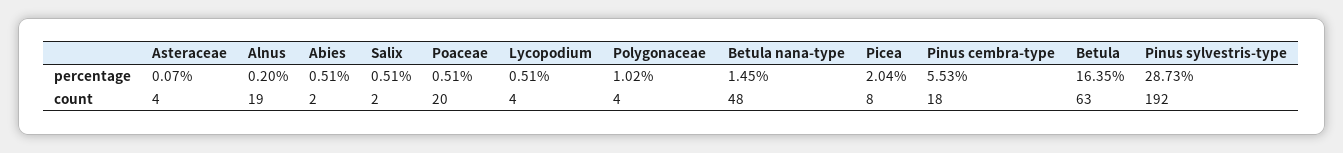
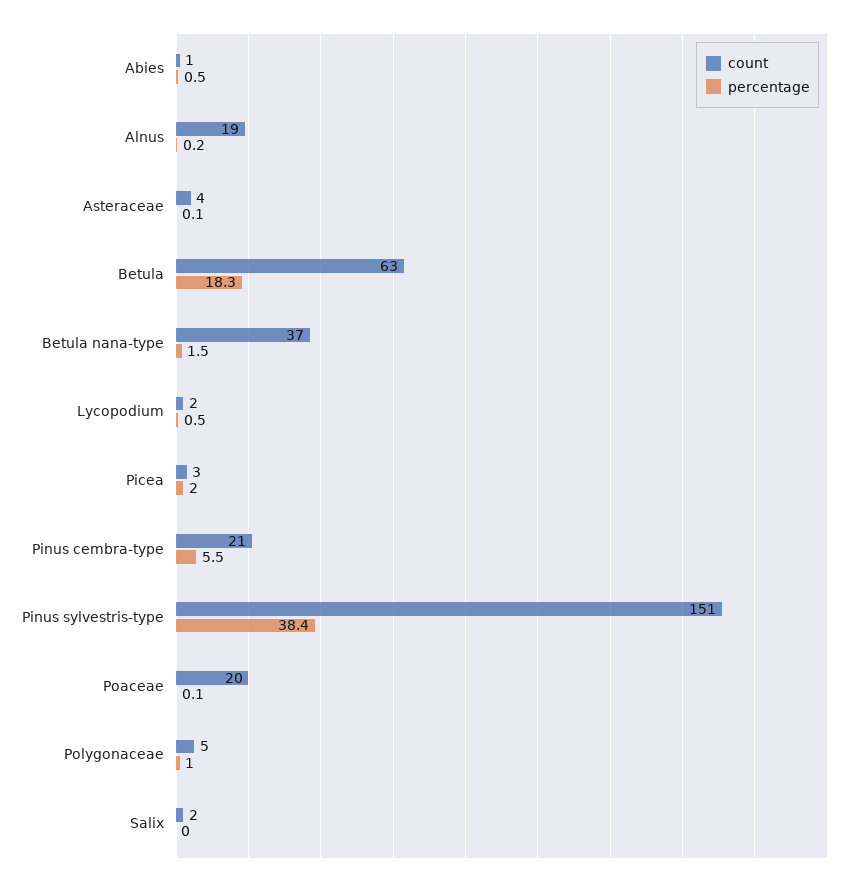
  {
    "percentage": {
      "Asteraceae": 0.07,
      "Alnus": 0.2,
      "Abies": 0.51,
-     "Salix": 0.51,
+     "Salix": 0,
-     "Poaceae": 0.51,
+     "Poaceae": 0.1,
      "Lycopodium": 0.51,
      "Polygonaceae": 1.02,
      "Betula nana-type": 1.45,
      "Picea": 2.04,
      "Pinus cembra-type": 5.53,
-     "Betula": 16.35,
+     "Betula": 18.3,
-     "Pinus sylvestris-type": 28.73
+     "Pinus sylvestris-type": 38.4
    },
    "count": {
      "Asteraceae": 4,
      "Alnus": 19,
-     "Abies": 2,
+     "Abies": 1,
      "Salix": 2,
      "Poaceae": 20,
-     "Lycopodium": 4,
+     "Lycopodium": 2,
-     "Polygonaceae": 4,
+     "Polygonaceae": 5,
-     "Betula nana-type": 48,
+     "Betula nana-type": 37,
-     "Picea": 8,
+     "Picea": 3,
-     "Pinus cembra-type": 18,
+     "Pinus cembra-type": 21,
      "Betula": 63,
-     "Pinus sylvestris-type": 192
+     "Pinus sylvestris-type": 151
    }
  }

